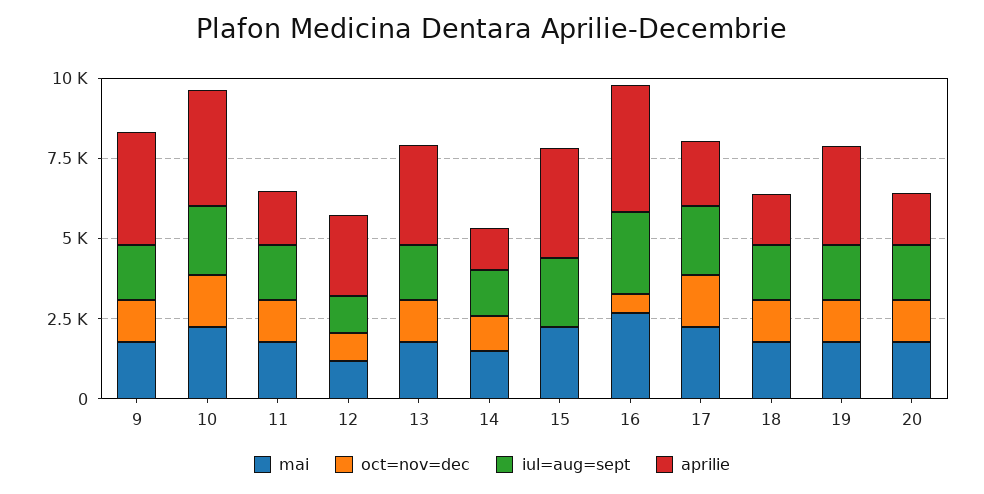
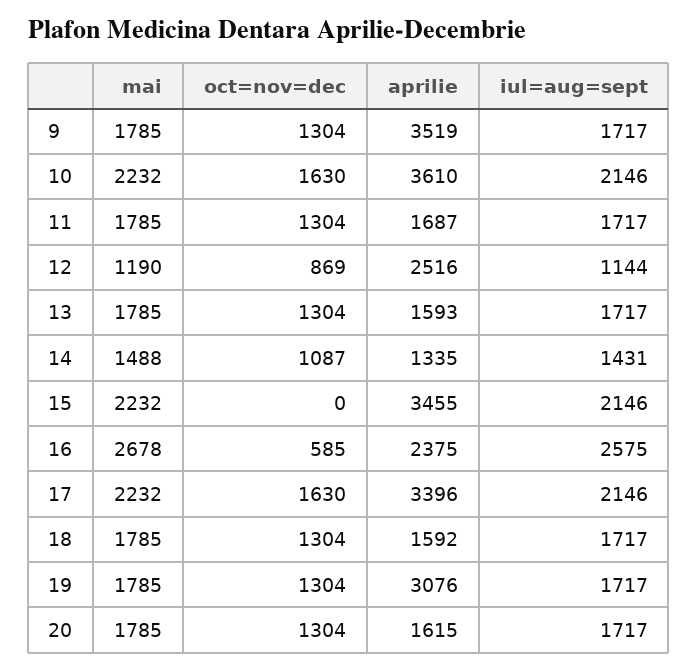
  {
    "mai": {
      "9": 1785,
      "10": 2232,
      "11": 1785,
      "12": 1190,
      "13": 1785,
      "14": 1488,
      "15": 2232,
      "16": 2678,
      "17": 2232,
      "18": 1785,
      "19": 1785,
      "20": 1785
    },
    "oct=nov=dec": {
      "9": 1304,
      "10": 1630,
      "11": 1304,
      "12": 869,
      "13": 1304,
      "14": 1087,
      "15": 0,
      "16": 585,
      "17": 1630,
      "18": 1304,
      "19": 1304,
      "20": 1304
    },
    "iul=aug=sept": {
      "9": 1717,
      "10": 2146,
      "11": 1717,
      "12": 1144,
      "13": 1717,
      "14": 1431,
      "15": 2146,
      "16": 2575,
      "17": 2146,
      "18": 1717,
      "19": 1717,
      "20": 1717
    },
    "aprilie": {
      "9": 3519,
      "10": 3610,
      "11": 1687,
      "12": 2516,
-     "13": 3000,
+     "13": 1593,
      "14": 1335,
      "15": 3455,
-     "16": 4000,
+     "16": 2375,
-     "17": 2000,
+     "17": 3396,
      "18": 1592,
      "19": 3076,
      "20": 1615
    }
  }

